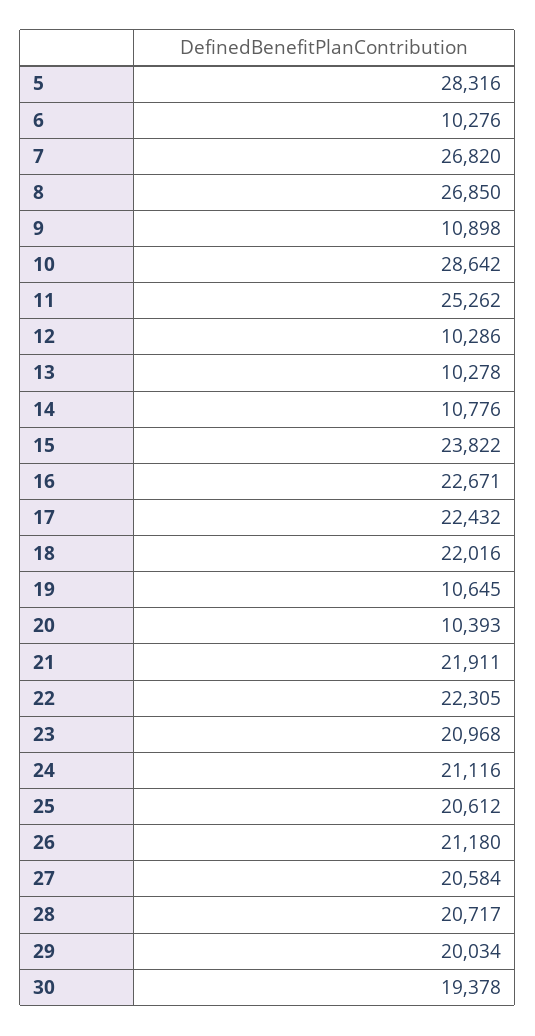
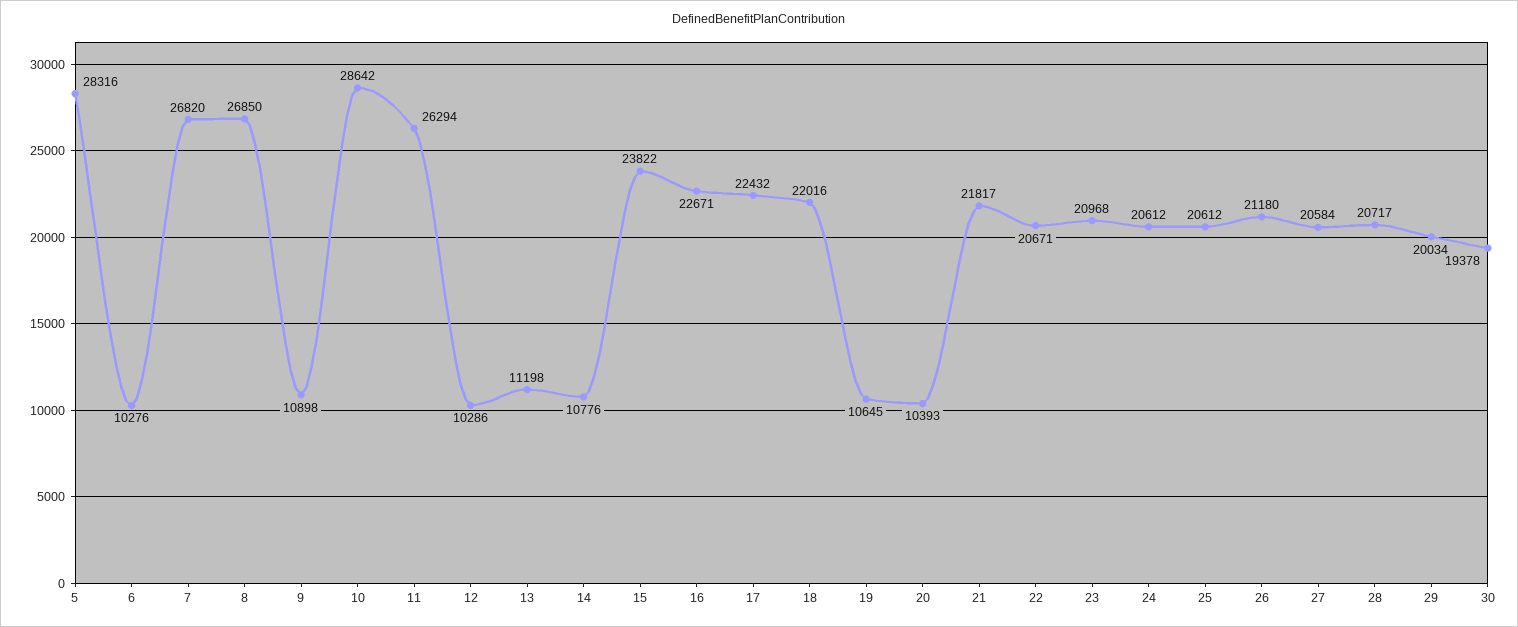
  {
    "5": 28316,
    "6": 10276,
    "7": 26820,
    "8": 26850,
    "9": 10898,
    "10": 28642,
-   "11": 25262,
+   "11": 26294,
    "12": 10286,
-   "13": 10278,
+   "13": 11198,
    "14": 10776,
    "15": 23822,
    "16": 22671,
    "17": 22432,
    "18": 22016,
    "19": 10645,
    "20": 10393,
-   "21": 21911,
+   "21": 21817,
-   "22": 22305,
+   "22": 20671,
    "23": 20968,
-   "24": 21116,
+   "24": 20612,
    "25": 20612,
    "26": 21180,
    "27": 20584,
    "28": 20717,
    "29": 20034,
    "30": 19378
  }

